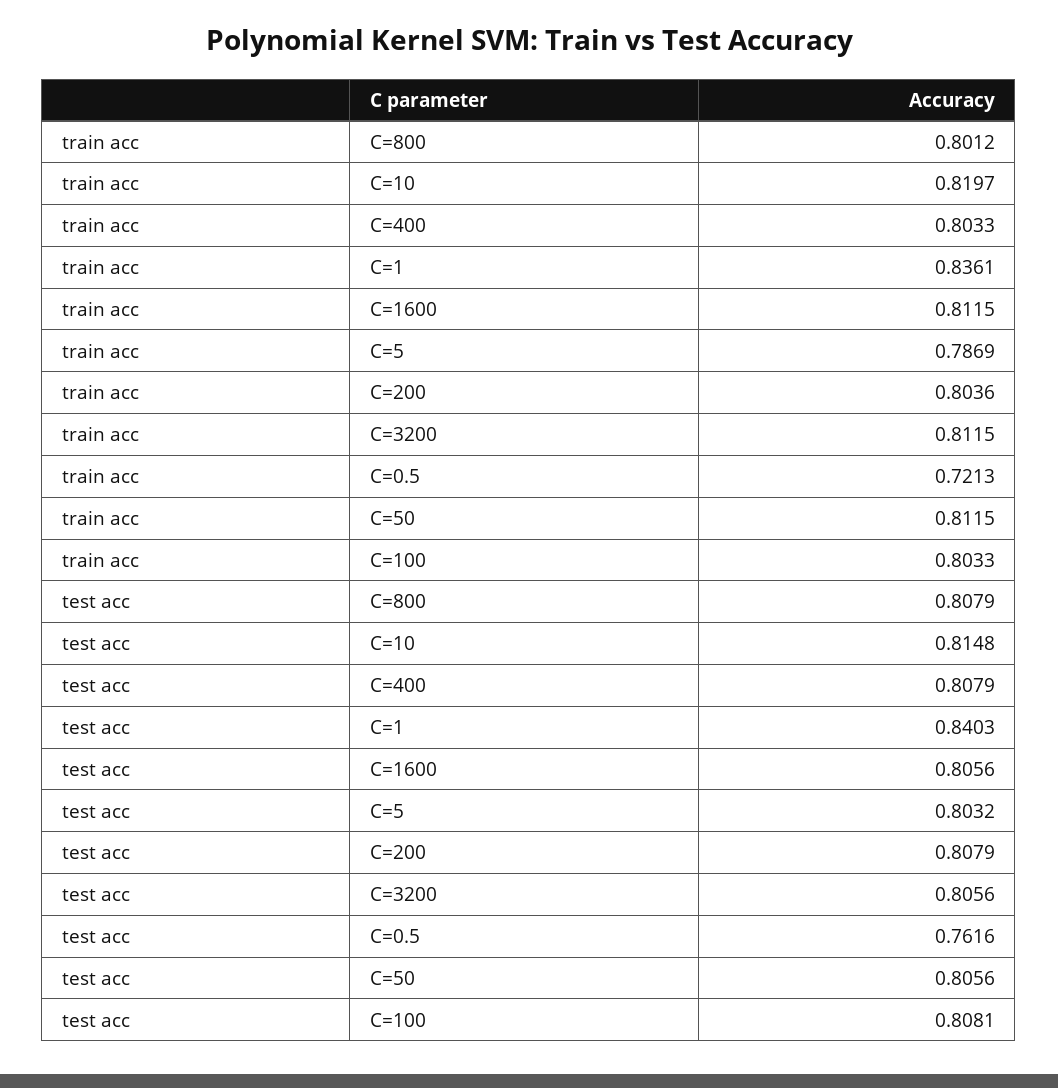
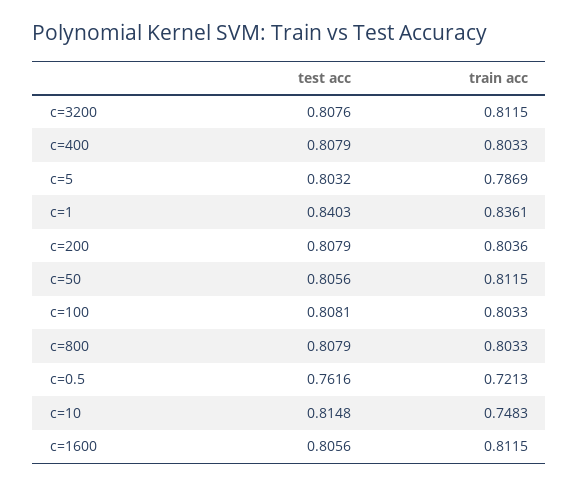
  {
    "train acc": {
-     "C=800": 0.8012,
+     "C=800": 0.8033,
-     "C=10": 0.8197,
+     "C=10": 0.7483,
      "C=400": 0.8033,
      "C=1": 0.8361,
      "C=1600": 0.8115,
      "C=5": 0.7869,
      "C=200": 0.8036,
      "C=3200": 0.8115,
      "C=0.5": 0.7213,
      "C=50": 0.8115,
      "C=100": 0.8033
    },
    "test acc": {
      "C=800": 0.8079,
      "C=10": 0.8148,
      "C=400": 0.8079,
      "C=1": 0.8403,
      "C=1600": 0.8056,
      "C=5": 0.8032,
      "C=200": 0.8079,
-     "C=3200": 0.8056,
+     "C=3200": 0.8076,
      "C=0.5": 0.7616,
      "C=50": 0.8056,
      "C=100": 0.8081
    }
  }

